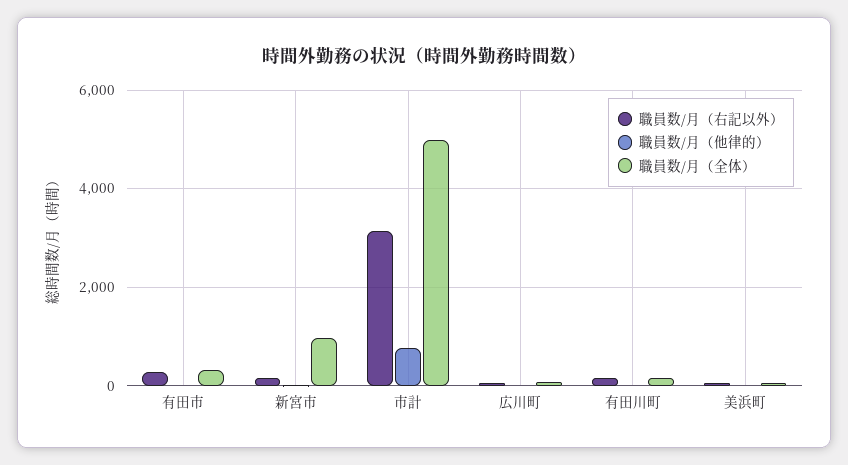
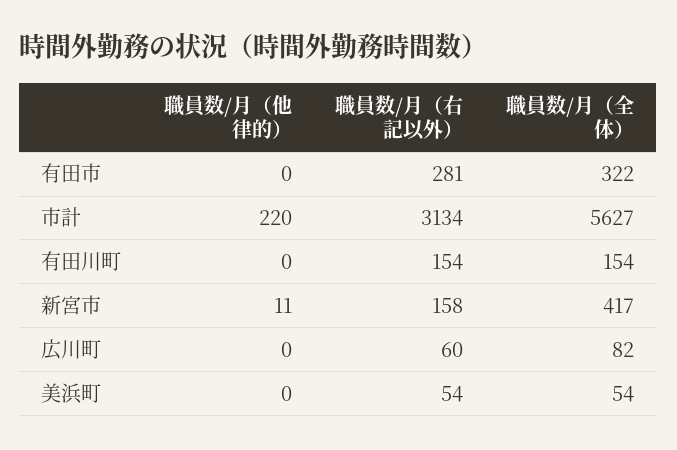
  {
    "職員数/月（右記以外）": {
      "有田市": 281,
      "新宮市": 158,
      "市計": 3134,
      "広川町": 60,
      "有田川町": 154,
      "美浜町": 54
    },
    "職員数/月（他律的）": {
      "有田市": 0,
      "新宮市": 11,
-     "市計": 800,
+     "市計": 220,
      "広川町": 0,
      "有田川町": 0,
      "美浜町": 0
    },
    "職員数/月（全体）": {
      "有田市": 322,
-     "新宮市": 1000,
+     "新宮市": 417,
-     "市計": 5000,
+     "市計": 5627,
      "広川町": 82,
      "有田川町": 154,
      "美浜町": 54
    }
  }

